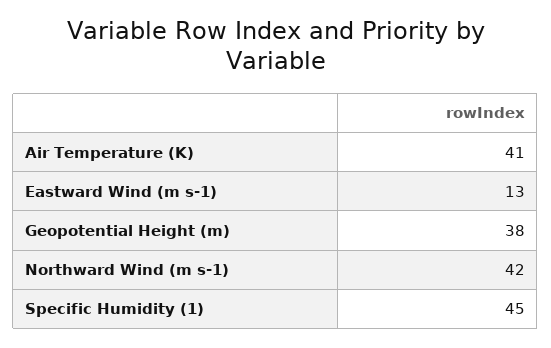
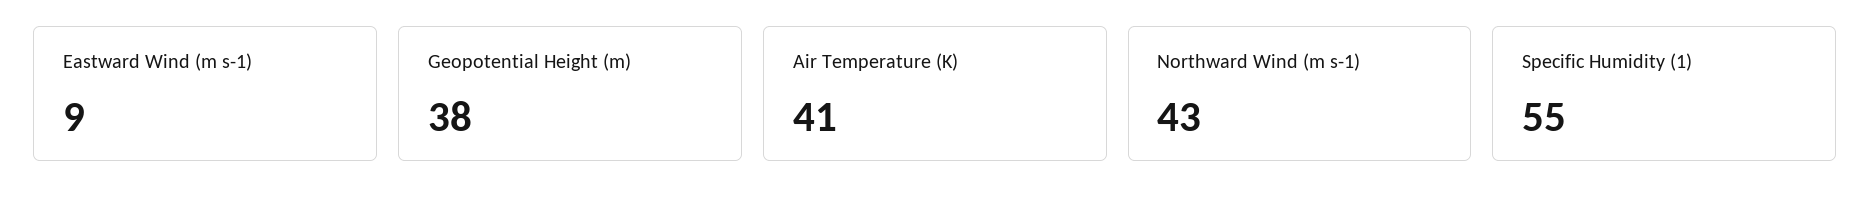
  {
    "Air Temperature (K)": 41,
-   "Eastward Wind (m s-1)": 13,
+   "Eastward Wind (m s-1)": 9,
    "Geopotential Height (m)": 38,
-   "Northward Wind (m s-1)": 42,
+   "Northward Wind (m s-1)": 43,
-   "Specific Humidity (1)": 45
+   "Specific Humidity (1)": 55
  }

